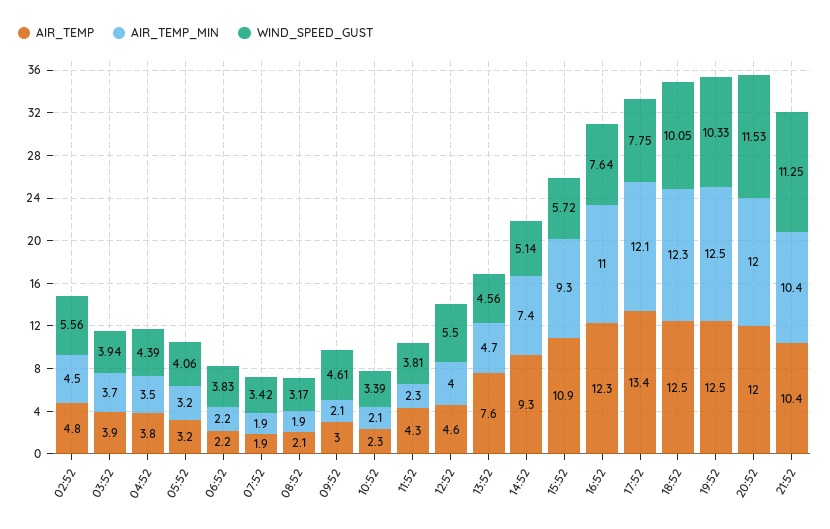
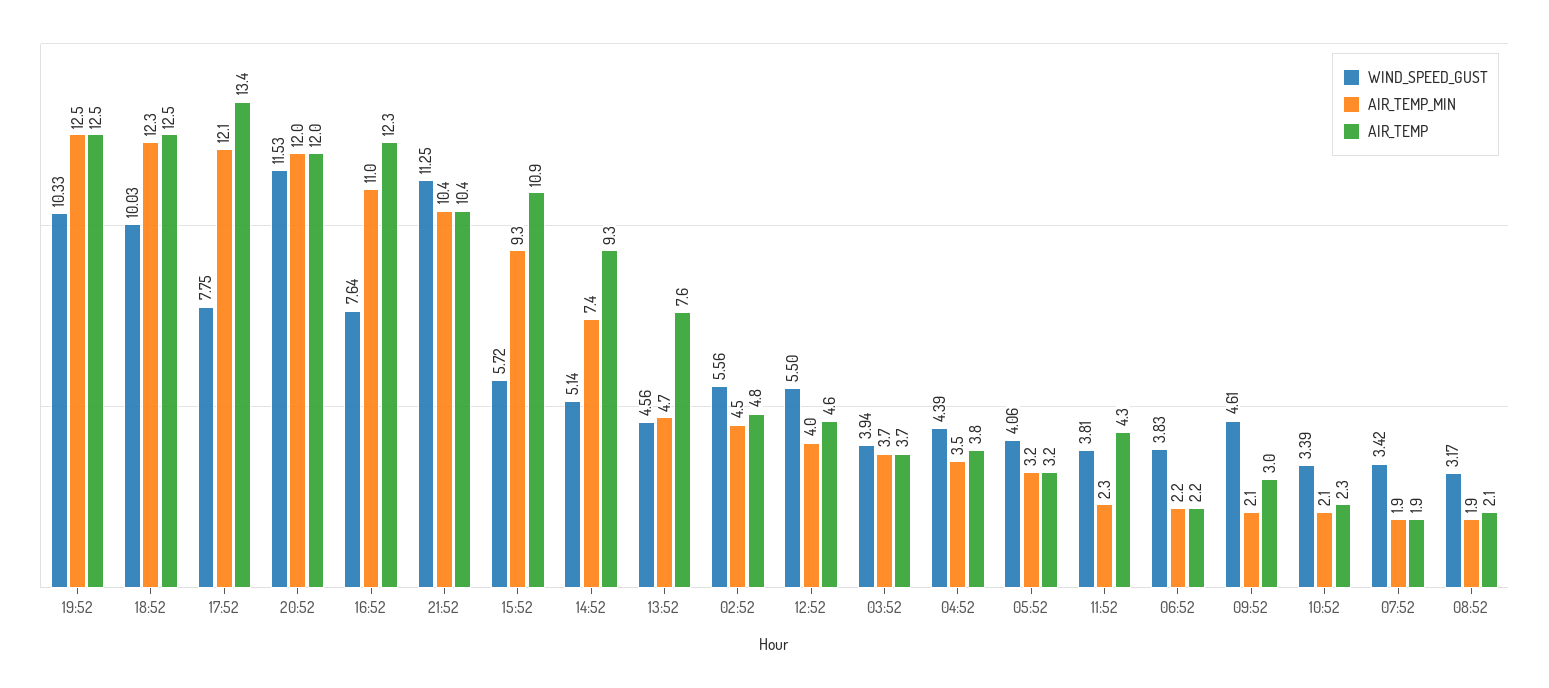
  {
    "AIR_TEMP": {
      "02:52": 4.8,
-     "03:52": 3.9,
+     "03:52": 3.7,
      "04:52": 3.8,
      "05:52": 3.2,
      "06:52": 2.2,
      "07:52": 1.9,
      "08:52": 2.1,
      "09:52": 3,
      "10:52": 2.3,
      "11:52": 4.3,
      "12:52": 4.6,
      "13:52": 7.6,
      "14:52": 9.3,
      "15:52": 10.9,
      "16:52": 12.3,
      "17:52": 13.4,
      "18:52": 12.5,
      "19:52": 12.5,
      "20:52": 12,
      "21:52": 10.4
    },
    "AIR_TEMP_MIN": {
      "02:52": 4.5,
      "03:52": 3.7,
      "04:52": 3.5,
      "05:52": 3.2,
      "06:52": 2.2,
      "07:52": 1.9,
      "08:52": 1.9,
      "09:52": 2.1,
      "10:52": 2.1,
      "11:52": 2.3,
      "12:52": 4,
      "13:52": 4.7,
      "14:52": 7.4,
      "15:52": 9.3,
      "16:52": 11,
      "17:52": 12.1,
      "18:52": 12.3,
      "19:52": 12.5,
      "20:52": 12,
      "21:52": 10.4
    },
    "WIND_SPEED_GUST": {
      "02:52": 5.56,
      "03:52": 3.94,
      "04:52": 4.39,
      "05:52": 4.06,
      "06:52": 3.83,
      "07:52": 3.42,
      "08:52": 3.17,
      "09:52": 4.61,
      "10:52": 3.39,
      "11:52": 3.81,
      "12:52": 5.5,
      "13:52": 4.56,
      "14:52": 5.14,
      "15:52": 5.72,
      "16:52": 7.64,
      "17:52": 7.75,
-     "18:52": 10.05,
+     "18:52": 10.03,
      "19:52": 10.33,
      "20:52": 11.53,
      "21:52": 11.25
    }
  }

